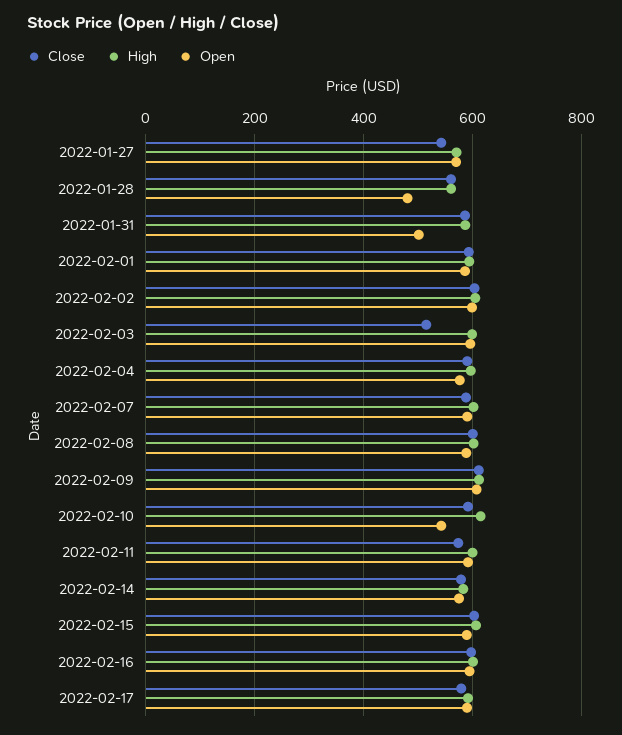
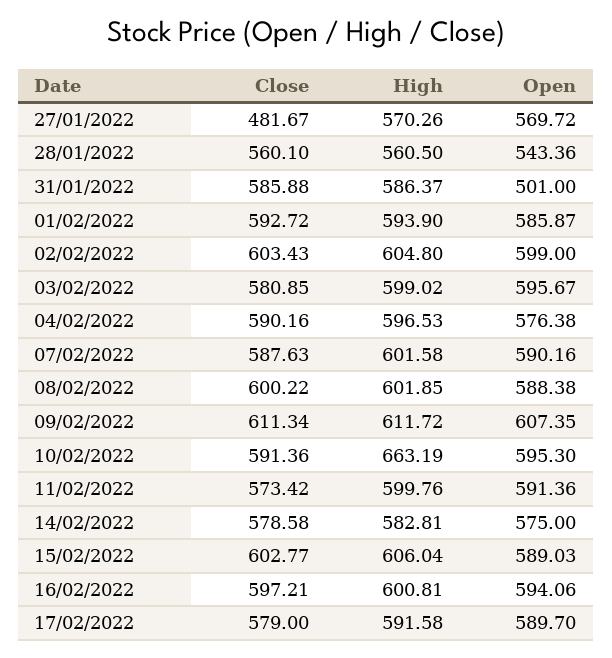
  {
    "Close": {
-     "2022-01-27": 540,
+     "2022-01-27": 481.67,
      "2022-01-28": 560.1,
      "2022-01-31": 585.88,
      "2022-02-01": 592.72,
      "2022-02-02": 603.43,
-     "2022-02-03": 520,
+     "2022-02-03": 580.85,
      "2022-02-04": 590.16,
      "2022-02-07": 587.63,
      "2022-02-08": 600.22,
      "2022-02-09": 611.34,
      "2022-02-10": 591.36,
      "2022-02-11": 573.42,
      "2022-02-14": 578.58,
      "2022-02-15": 602.77,
      "2022-02-16": 597.21,
      "2022-02-17": 579
    },
    "High": {
      "2022-01-27": 570.26,
      "2022-01-28": 560.5,
      "2022-01-31": 586.37,
      "2022-02-01": 593.9,
      "2022-02-02": 604.8,
      "2022-02-03": 599.02,
      "2022-02-04": 596.53,
      "2022-02-07": 601.58,
      "2022-02-08": 601.85,
      "2022-02-09": 611.72,
-     "2022-02-10": 620,
+     "2022-02-10": 663.19,
      "2022-02-11": 599.76,
      "2022-02-14": 582.81,
      "2022-02-15": 606.04,
      "2022-02-16": 600.81,
      "2022-02-17": 591.58
    },
    "Open": {
      "2022-01-27": 569.72,
-     "2022-01-28": 480,
+     "2022-01-28": 543.36,
      "2022-01-31": 501,
      "2022-02-01": 585.87,
      "2022-02-02": 599,
      "2022-02-03": 595.67,
      "2022-02-04": 576.38,
      "2022-02-07": 590.16,
      "2022-02-08": 588.38,
      "2022-02-09": 607.35,
-     "2022-02-10": 540,
+     "2022-02-10": 595.3,
      "2022-02-11": 591.36,
      "2022-02-14": 575,
      "2022-02-15": 589.03,
      "2022-02-16": 594.06,
      "2022-02-17": 589.7
    }
  }

